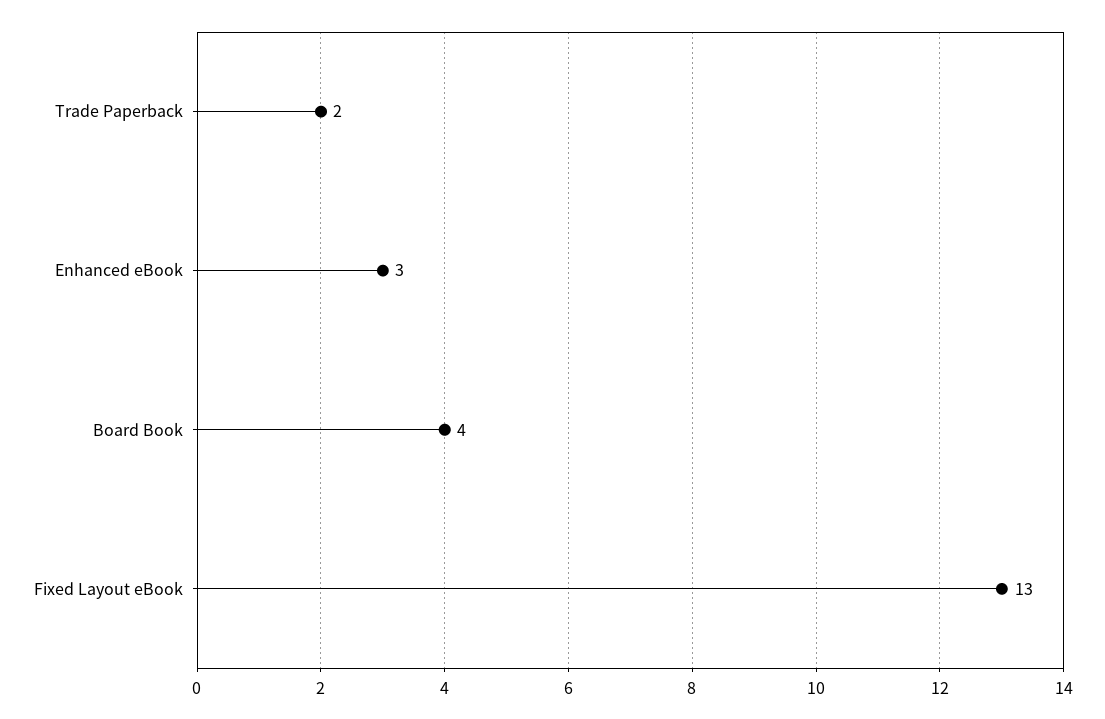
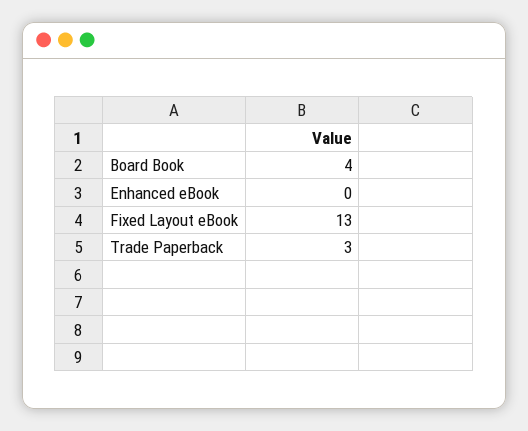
  {
-   "Trade Paperback": 2,
+   "Trade Paperback": 3,
-   "Enhanced eBook": 3,
+   "Enhanced eBook": 0,
    "Board Book": 4,
    "Fixed Layout eBook": 13
  }

